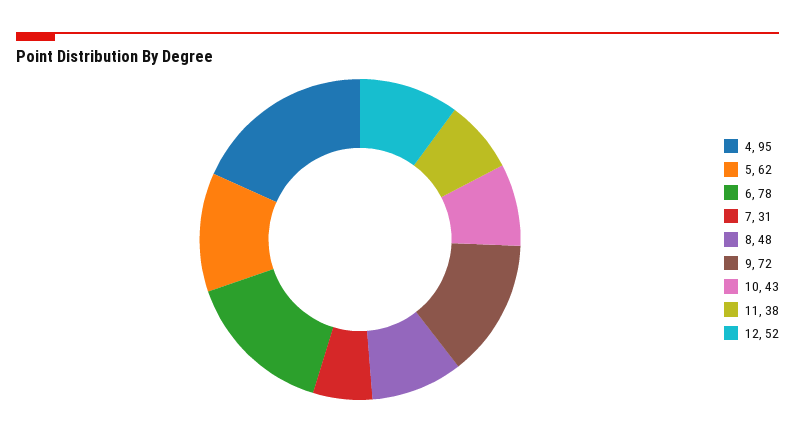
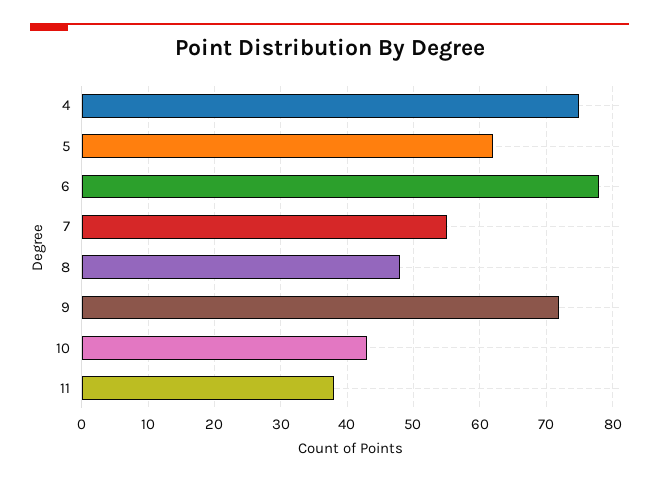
  {
-   "4": 95,
+   "4": 75,
    "5": 62,
    "6": 78,
-   "7": 31,
+   "7": 55,
    "8": 48,
    "9": 72,
    "10": 43,
-   "11": 38,
+   "11": 38
-   "12": 52
  }

